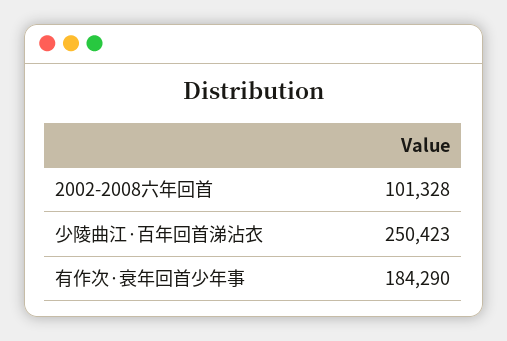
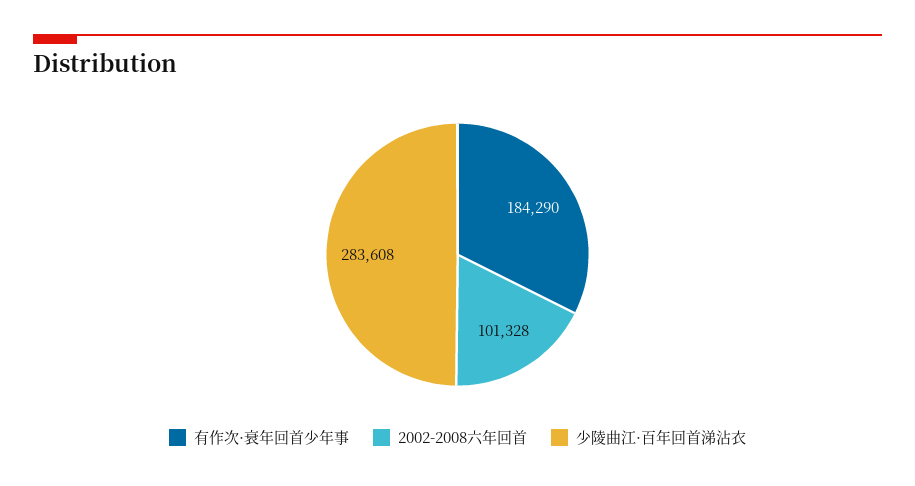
  {
    "2002-2008六年回首": 101328,
-   "少陵曲江·百年回首涕沾衣": 250423,
+   "少陵曲江·百年回首涕沾衣": 283608,
    "有作次·衰年回首少年事": 184290
  }

